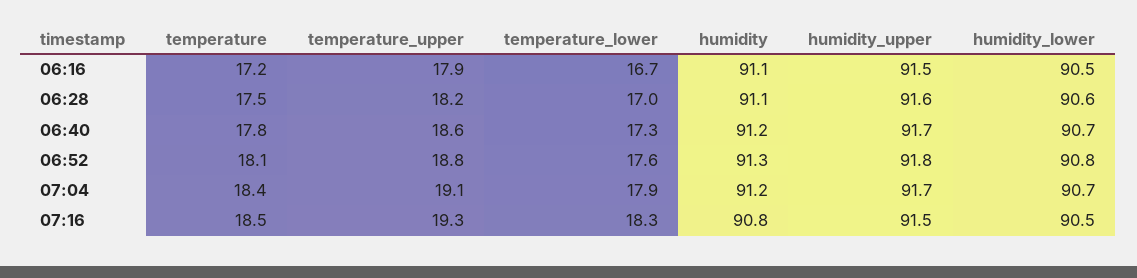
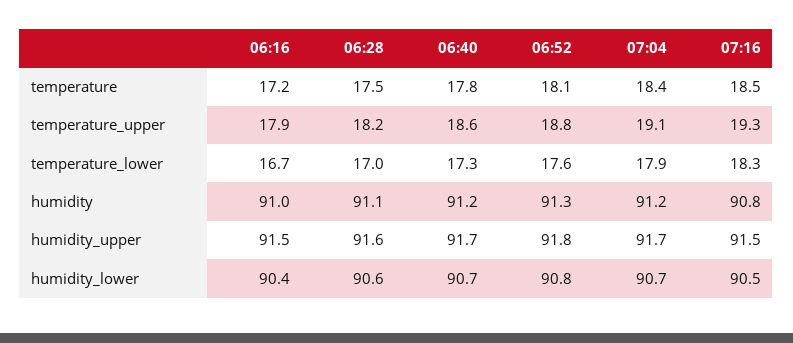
  {
    "temperature": {
      "06:16": 17.2,
      "06:28": 17.5,
      "06:40": 17.8,
      "06:52": 18.1,
      "07:04": 18.4,
      "07:16": 18.5
    },
    "temperature_upper": {
      "06:16": 17.9,
      "06:28": 18.2,
      "06:40": 18.6,
      "06:52": 18.8,
      "07:04": 19.1,
      "07:16": 19.3
    },
    "temperature_lower": {
      "06:16": 16.7,
      "06:28": 17,
      "06:40": 17.3,
      "06:52": 17.6,
      "07:04": 17.9,
      "07:16": 18.3
    },
    "humidity": {
-     "06:16": 91.1,
+     "06:16": 91,
      "06:28": 91.1,
      "06:40": 91.2,
      "06:52": 91.3,
      "07:04": 91.2,
      "07:16": 90.8
    },
    "humidity_upper": {
      "06:16": 91.5,
      "06:28": 91.6,
      "06:40": 91.7,
      "06:52": 91.8,
      "07:04": 91.7,
      "07:16": 91.5
    },
    "humidity_lower": {
-     "06:16": 90.5,
+     "06:16": 90.4,
      "06:28": 90.6,
      "06:40": 90.7,
      "06:52": 90.8,
      "07:04": 90.7,
      "07:16": 90.5
    }
  }

